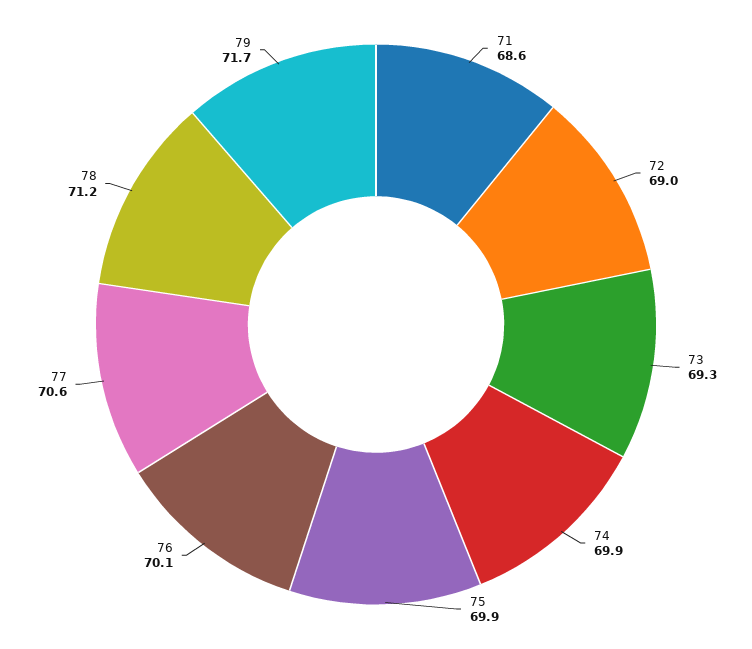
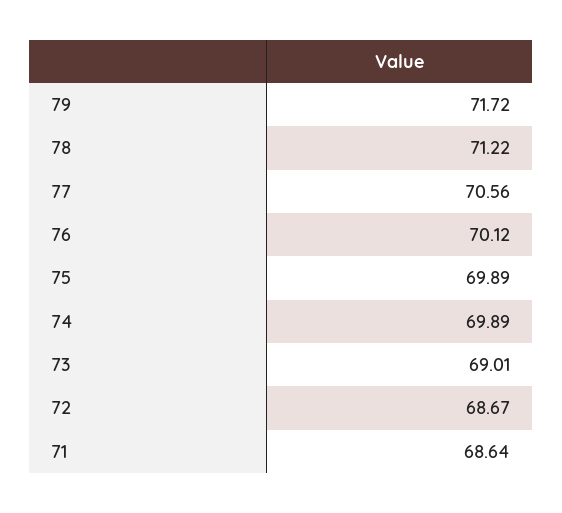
  {
    "71": 68.64,
-   "72": 69,
+   "72": 68.67,
-   "73": 69.3,
+   "73": 69.01,
    "74": 69.89,
    "75": 69.89,
    "76": 70.12,
    "77": 70.56,
    "78": 71.22,
    "79": 71.72
  }

